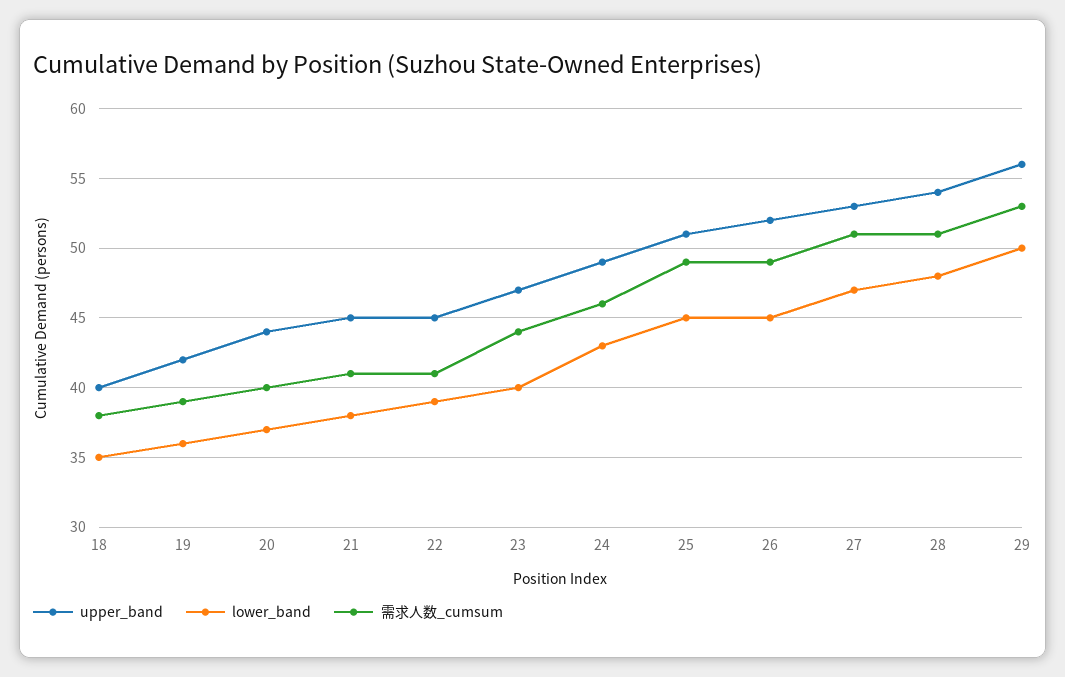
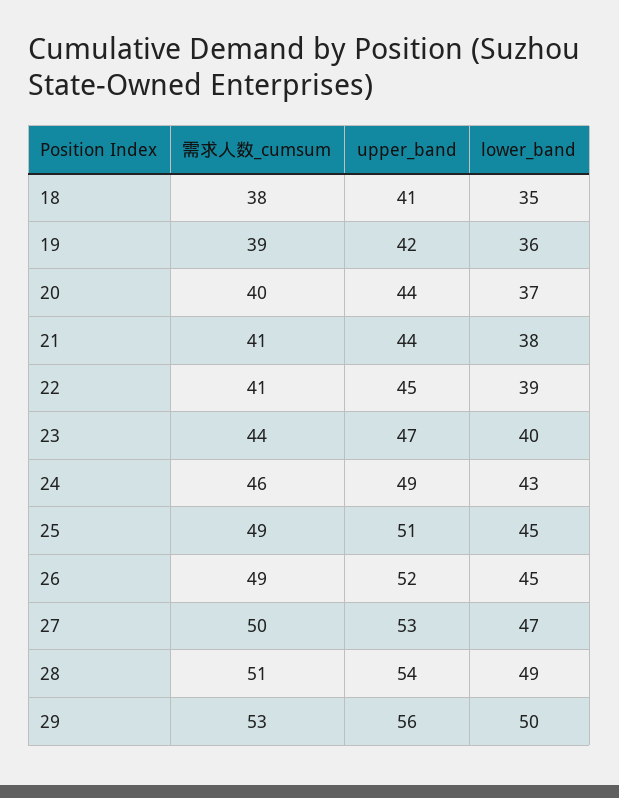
  {
    "upper_band": {
-     "18": 40,
+     "18": 41,
      "19": 42,
      "20": 44,
-     "21": 45,
+     "21": 44,
      "22": 45,
      "23": 47,
      "24": 49,
      "25": 51,
      "26": 52,
      "27": 53,
      "28": 54,
      "29": 56
    },
    "lower_band": {
      "18": 35,
      "19": 36,
      "20": 37,
      "21": 38,
      "22": 39,
      "23": 40,
      "24": 43,
      "25": 45,
      "26": 45,
      "27": 47,
-     "28": 48,
+     "28": 49,
      "29": 50
    },
    "需求人数_cumsum": {
      "18": 38,
      "19": 39,
      "20": 40,
      "21": 41,
      "22": 41,
      "23": 44,
      "24": 46,
      "25": 49,
      "26": 49,
-     "27": 51,
+     "27": 50,
      "28": 51,
      "29": 53
    }
  }

